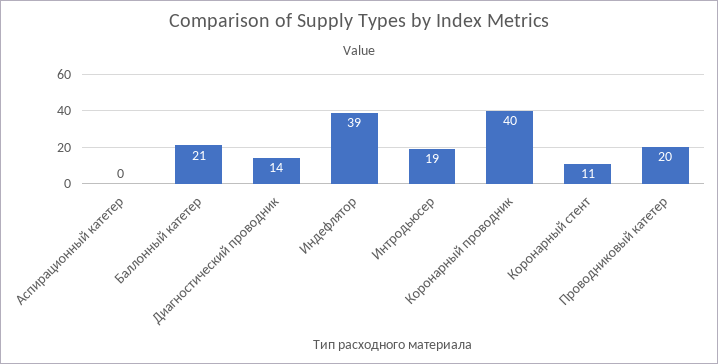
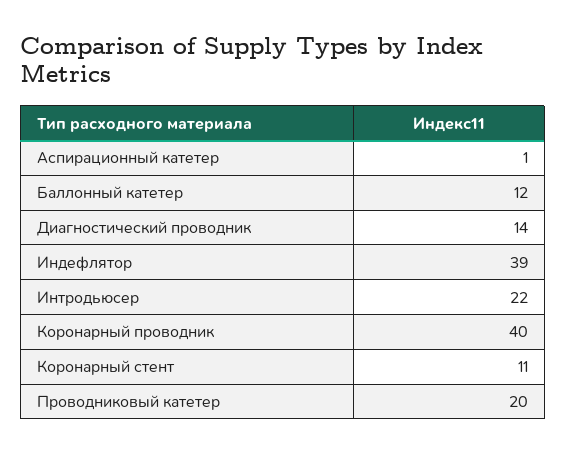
  {
-   "Аспирационный катетер": 0,
+   "Аспирационный катетер": 1,
-   "Баллонный катетер": 21,
+   "Баллонный катетер": 12,
    "Диагностический проводник": 14,
    "Индефлятор": 39,
-   "Интродьюсер": 19,
+   "Интродьюсер": 22,
    "Коронарный проводник": 40,
    "Коронарный стент": 11,
    "Проводниковый катетер": 20
  }

